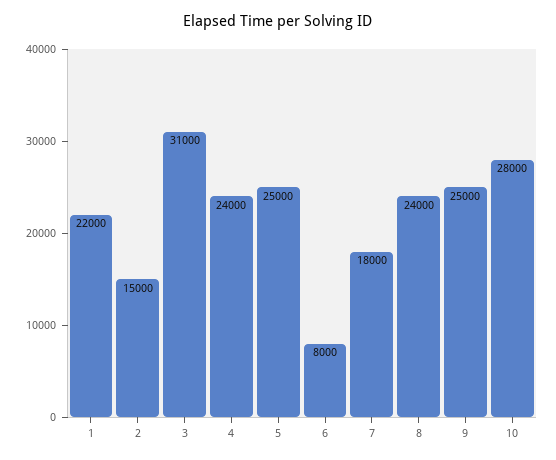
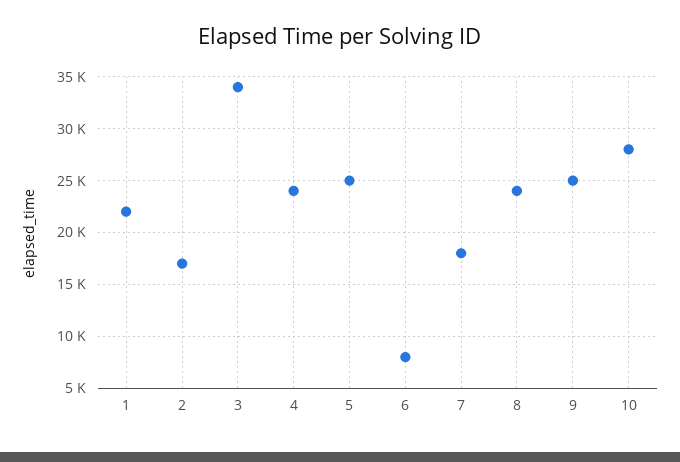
  {
    "1": 22000,
-   "2": 15000,
+   "2": 17000,
-   "3": 31000,
+   "3": 34000,
    "4": 24000,
    "5": 25000,
    "6": 8000,
    "7": 18000,
    "8": 24000,
    "9": 25000,
    "10": 28000
  }

